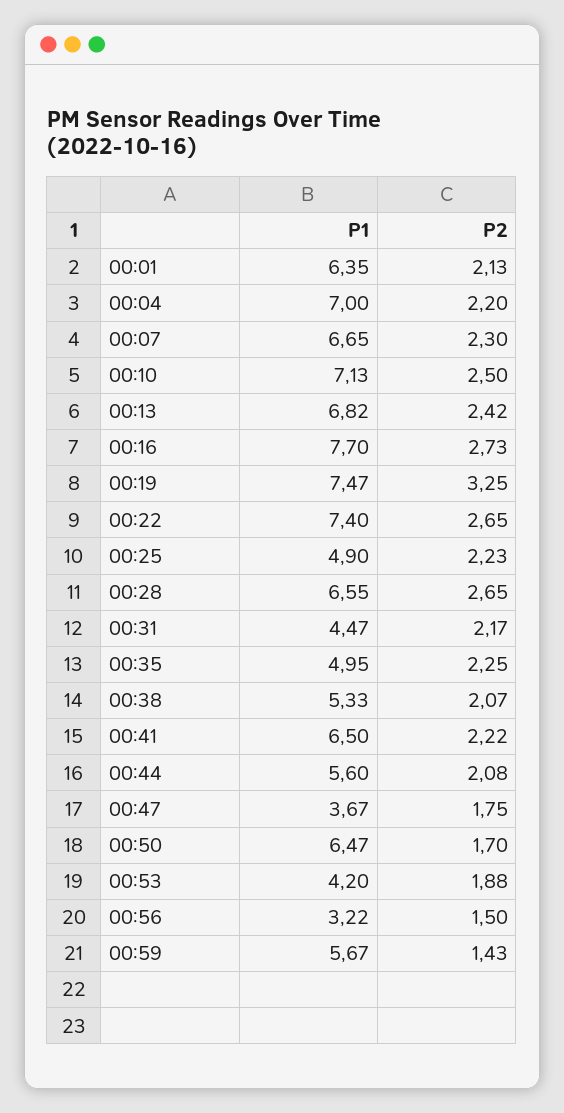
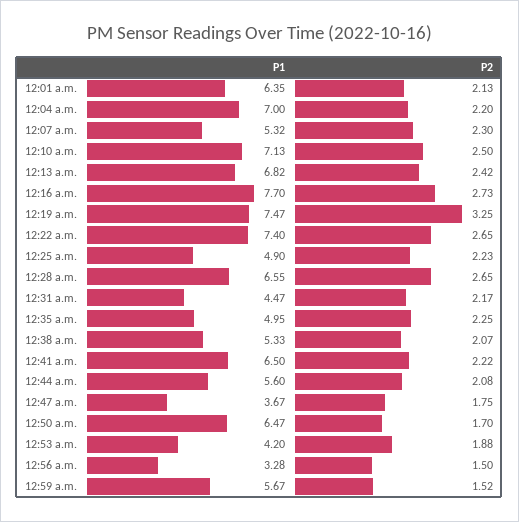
  {
    "P1": {
      "00:01": 6.35,
      "00:04": 7,
-     "00:07": 6.65,
+     "00:07": 5.32,
      "00:10": 7.13,
      "00:13": 6.82,
      "00:16": 7.7,
      "00:19": 7.47,
      "00:22": 7.4,
      "00:25": 4.9,
      "00:28": 6.55,
      "00:31": 4.47,
      "00:35": 4.95,
      "00:38": 5.33,
      "00:41": 6.5,
      "00:44": 5.6,
      "00:47": 3.67,
      "00:50": 6.47,
      "00:53": 4.2,
-     "00:56": 3.22,
+     "00:56": 3.28,
      "00:59": 5.67
    },
    "P2": {
      "00:01": 2.13,
      "00:04": 2.2,
      "00:07": 2.3,
      "00:10": 2.5,
      "00:13": 2.42,
      "00:16": 2.73,
      "00:19": 3.25,
      "00:22": 2.65,
      "00:25": 2.23,
      "00:28": 2.65,
      "00:31": 2.17,
      "00:35": 2.25,
      "00:38": 2.07,
      "00:41": 2.22,
      "00:44": 2.08,
      "00:47": 1.75,
      "00:50": 1.7,
      "00:53": 1.88,
      "00:56": 1.5,
-     "00:59": 1.43
+     "00:59": 1.52
    }
  }

